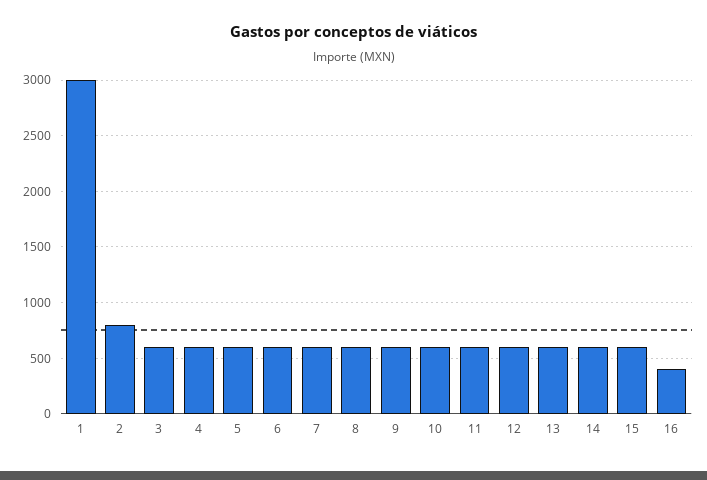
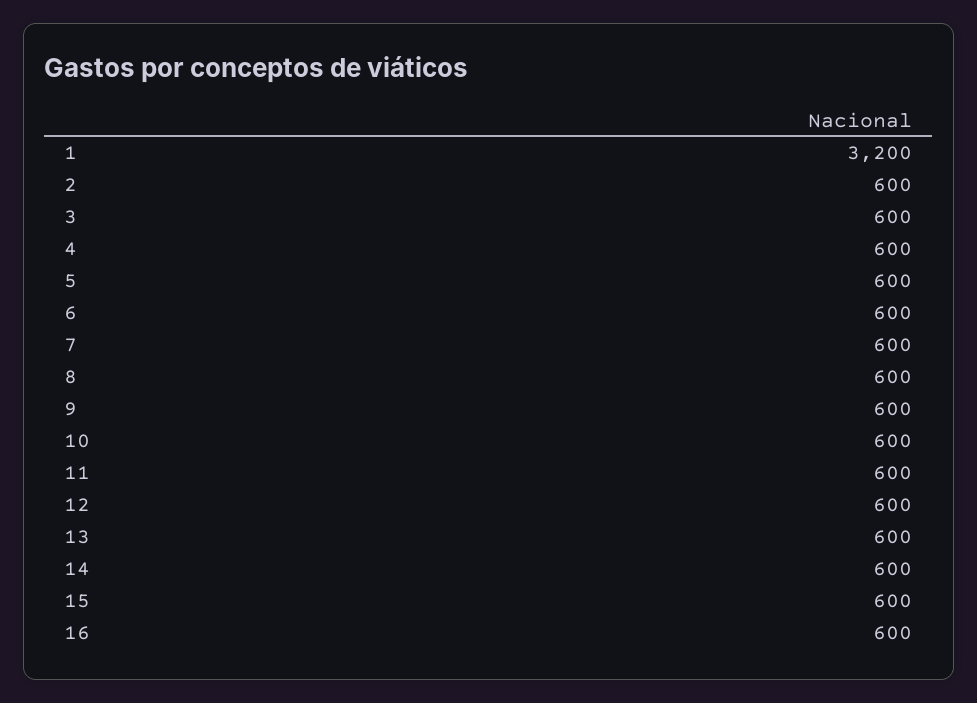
  {
-   "1": 3000,
+   "1": 3200,
-   "2": 800,
+   "2": 600,
    "3": 600,
    "4": 600,
    "5": 600,
    "6": 600,
    "7": 600,
    "8": 600,
    "9": 600,
    "10": 600,
    "11": 600,
    "12": 600,
    "13": 600,
    "14": 600,
    "15": 600,
-   "16": 400
+   "16": 600
  }

